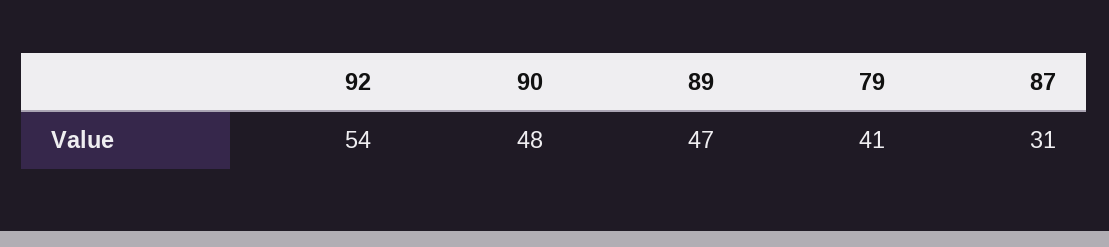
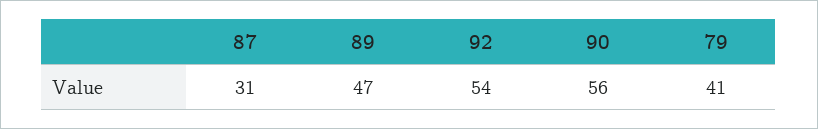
  {
    "92": 54,
-   "90": 48,
+   "90": 56,
    "89": 47,
    "79": 41,
    "87": 31
  }

